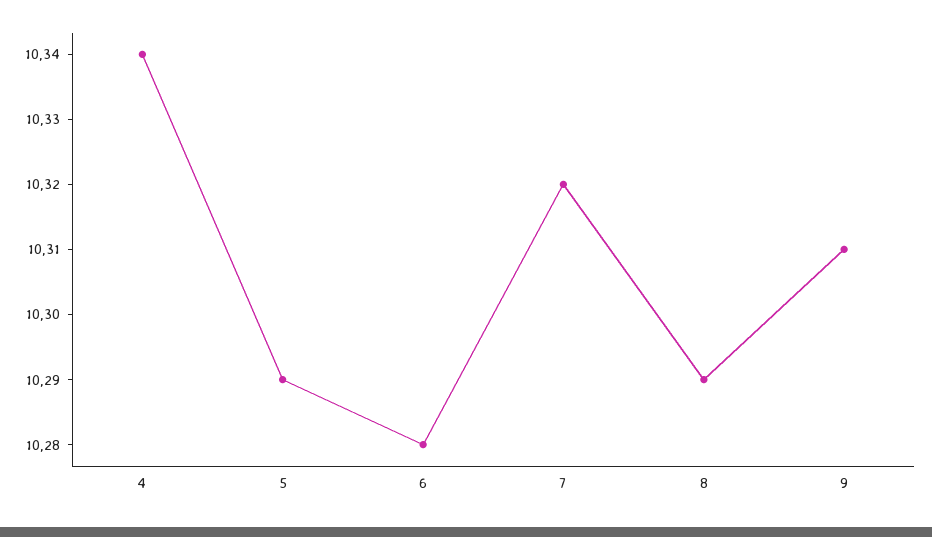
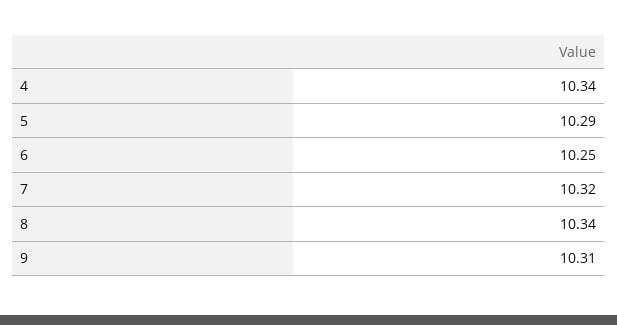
  {
    "4": 10.34,
    "5": 10.29,
-   "6": 10.28,
+   "6": 10.25,
    "7": 10.32,
-   "8": 10.29,
+   "8": 10.34,
    "9": 10.31
  }

